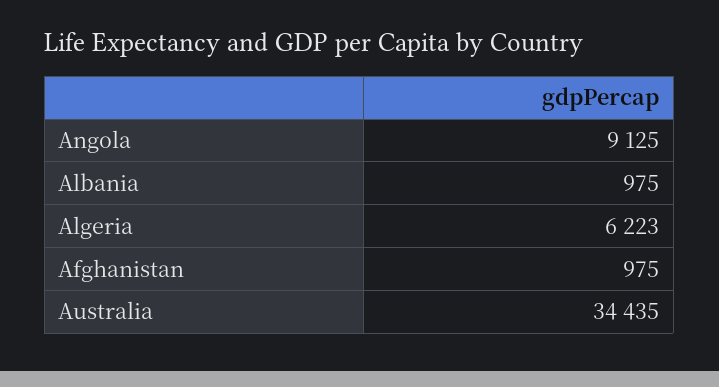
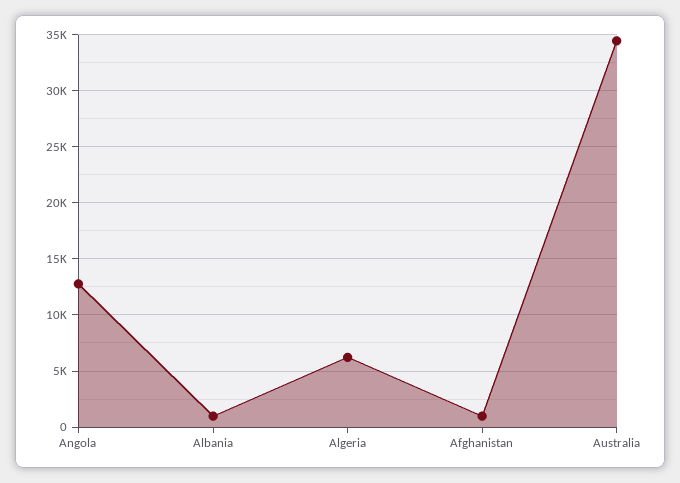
  {
-   "Angola": 9125,
+   "Angola": 13000,
    "Albania": 975,
    "Algeria": 6223,
    "Afghanistan": 975,
    "Australia": 34435
  }

